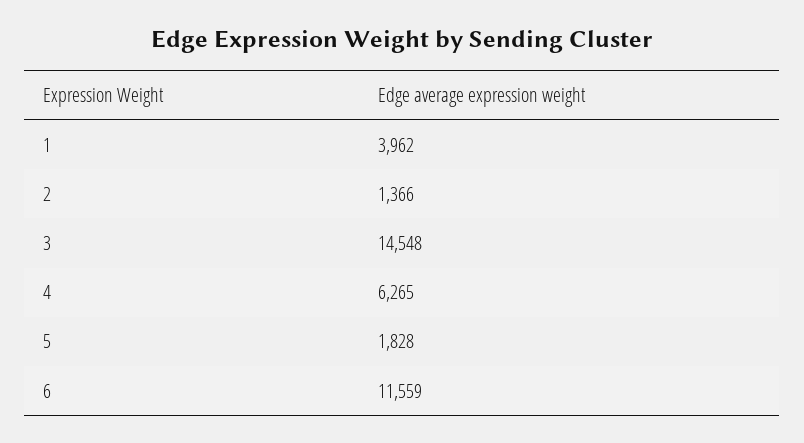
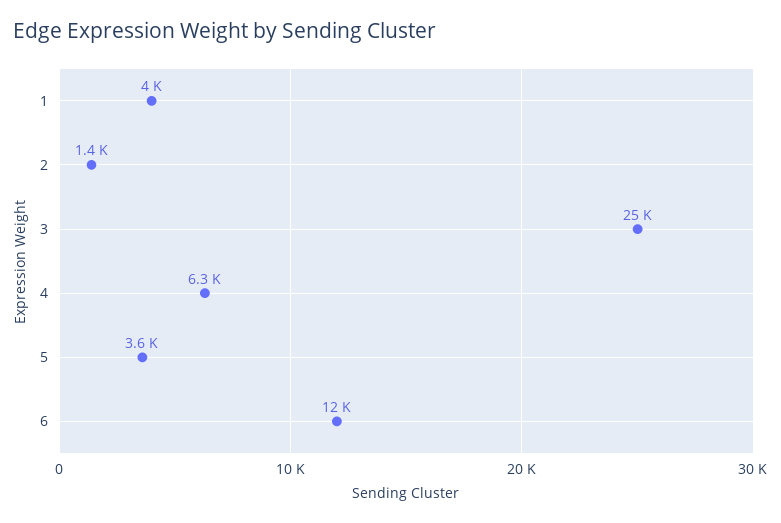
  {
    "1": 3962,
    "2": 1366,
-   "3": 14548,
+   "3": 25000,
    "4": 6265,
-   "5": 1828,
+   "5": 3600,
    "6": 11559
  }

